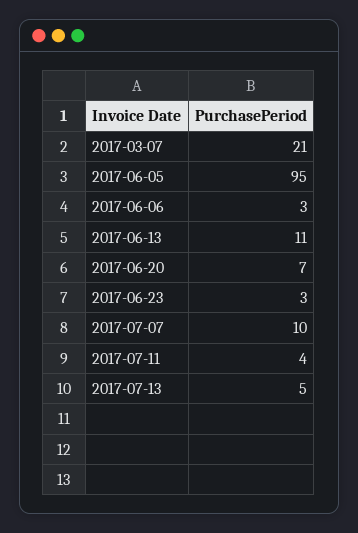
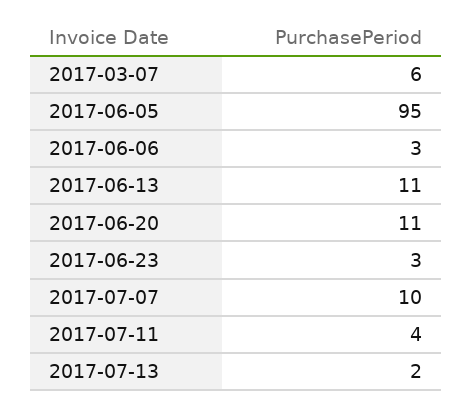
  {
-   "2017-03-07": 21,
+   "2017-03-07": 6,
    "2017-06-05": 95,
    "2017-06-06": 3,
    "2017-06-13": 11,
-   "2017-06-20": 7,
+   "2017-06-20": 11,
    "2017-06-23": 3,
    "2017-07-07": 10,
    "2017-07-11": 4,
-   "2017-07-13": 5
+   "2017-07-13": 2
  }

